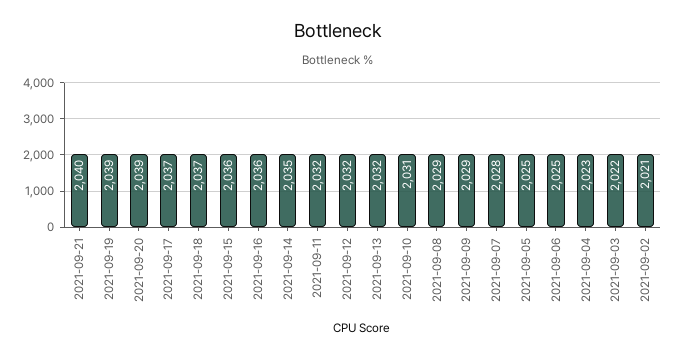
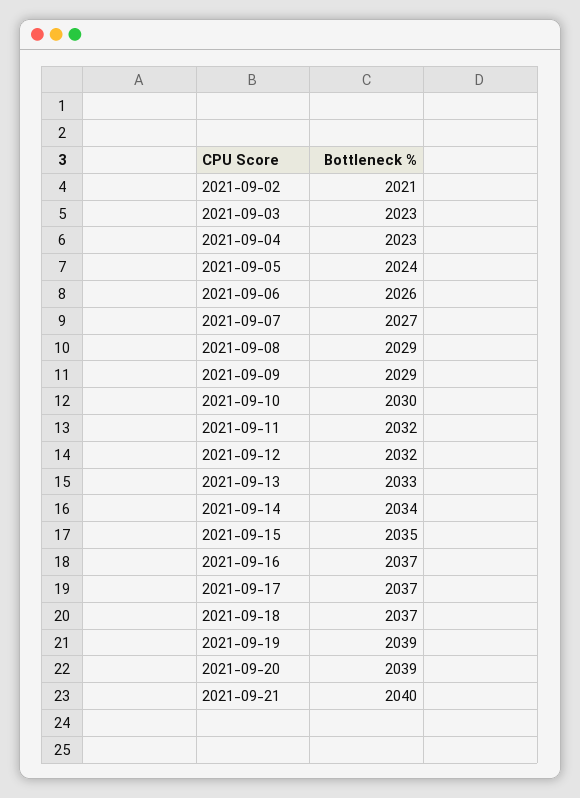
  {
    "2021-09-21": 2040,
    "2021-09-19": 2039,
    "2021-09-20": 2039,
    "2021-09-17": 2037,
    "2021-09-18": 2037,
-   "2021-09-15": 2036,
+   "2021-09-15": 2035,
-   "2021-09-16": 2036,
+   "2021-09-16": 2037,
-   "2021-09-14": 2035,
+   "2021-09-14": 2034,
    "2021-09-11": 2032,
    "2021-09-12": 2032,
-   "2021-09-13": 2032,
+   "2021-09-13": 2033,
-   "2021-09-10": 2031,
+   "2021-09-10": 2030,
    "2021-09-08": 2029,
    "2021-09-09": 2029,
-   "2021-09-07": 2028,
+   "2021-09-07": 2027,
-   "2021-09-05": 2025,
+   "2021-09-05": 2024,
-   "2021-09-06": 2025,
+   "2021-09-06": 2026,
    "2021-09-04": 2023,
-   "2021-09-03": 2022,
+   "2021-09-03": 2023,
    "2021-09-02": 2021
  }

